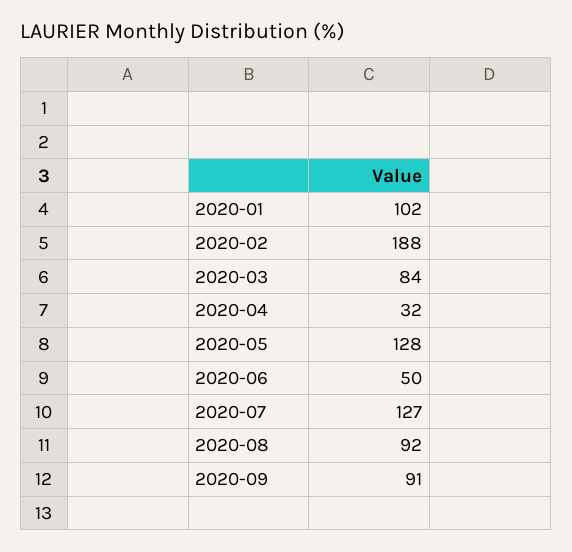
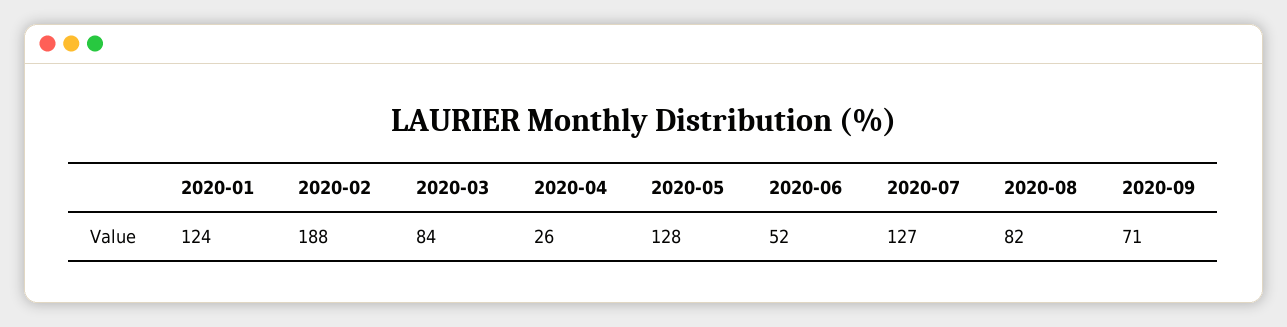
  {
-   "2020-01": 102,
+   "2020-01": 124,
    "2020-02": 188,
    "2020-03": 84,
-   "2020-04": 32,
+   "2020-04": 26,
    "2020-05": 128,
-   "2020-06": 50,
+   "2020-06": 52,
    "2020-07": 127,
-   "2020-08": 92,
+   "2020-08": 82,
-   "2020-09": 91
+   "2020-09": 71
  }

